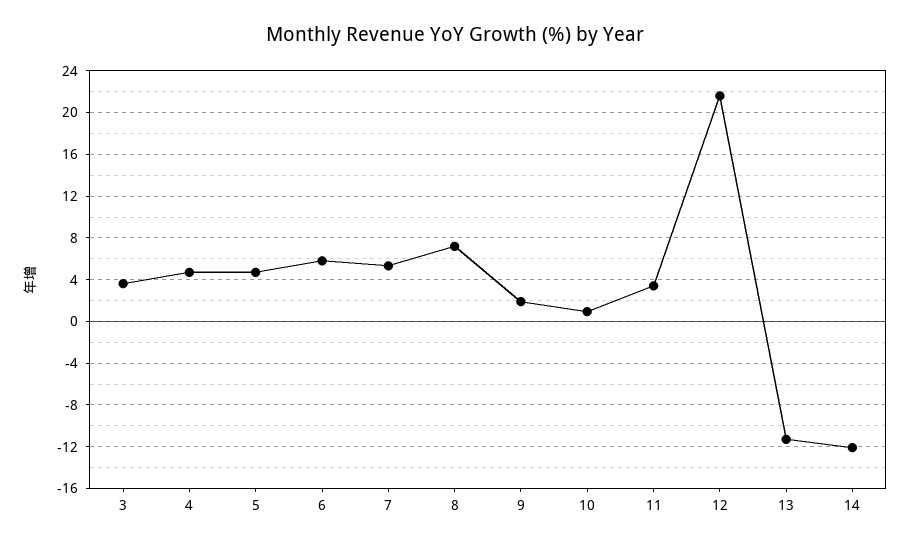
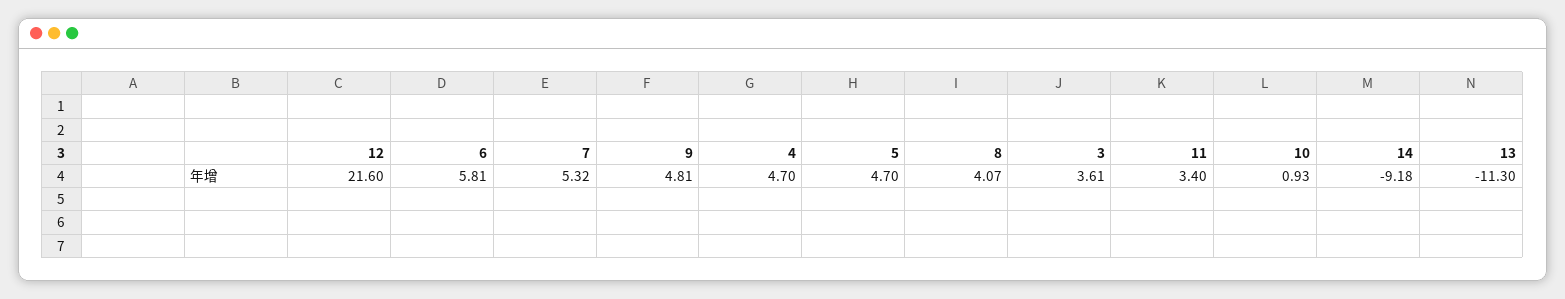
  {
    "3": 3.61,
    "4": 4.7,
    "5": 4.7,
    "6": 5.81,
    "7": 5.32,
-   "8": 7,
+   "8": 4.07,
-   "9": 2,
+   "9": 4.81,
    "10": 0.93,
    "11": 3.4,
    "12": 21.6,
    "13": -11.3,
-   "14": -12
+   "14": -9.18
  }

